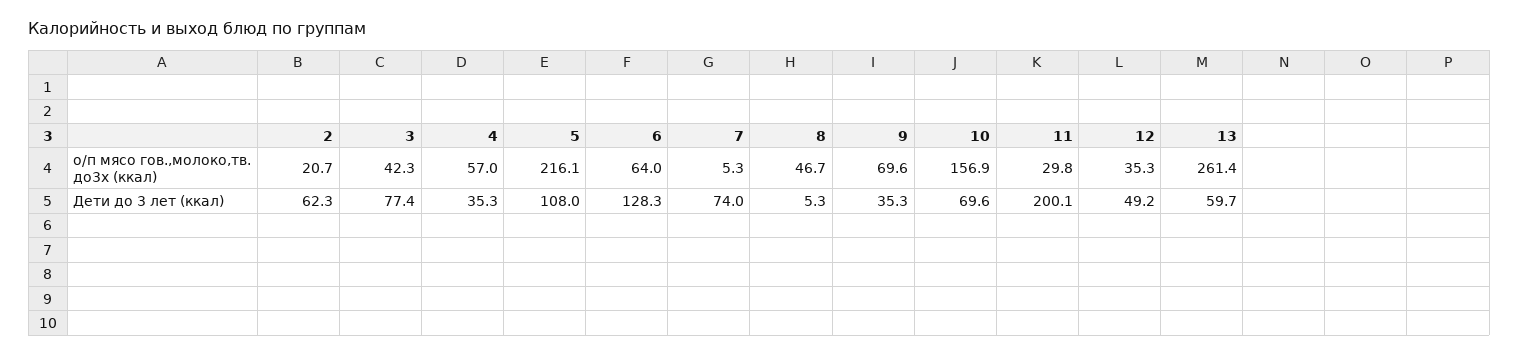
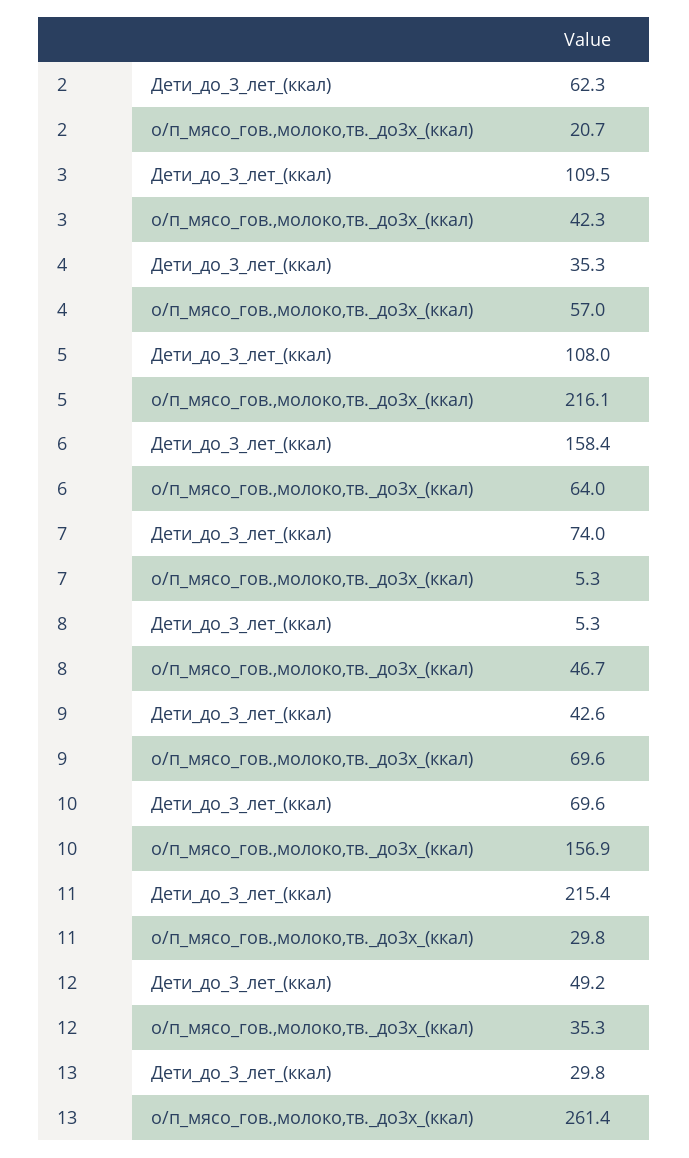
  {
    "2": {
      "о/п мясо гов.,молоко,тв. до3х (ккал)": 20.7,
      "Дети до 3 лет (ккал)": 62.3
    },
    "3": {
      "о/п мясо гов.,молоко,тв. до3х (ккал)": 42.3,
-     "Дети до 3 лет (ккал)": 77.4
+     "Дети до 3 лет (ккал)": 109.5
    },
    "4": {
      "о/п мясо гов.,молоко,тв. до3х (ккал)": 57,
      "Дети до 3 лет (ккал)": 35.3
    },
    "5": {
      "о/п мясо гов.,молоко,тв. до3х (ккал)": 216.1,
      "Дети до 3 лет (ккал)": 108
    },
    "6": {
      "о/п мясо гов.,молоко,тв. до3х (ккал)": 64,
-     "Дети до 3 лет (ккал)": 128.3
+     "Дети до 3 лет (ккал)": 158.4
    },
    "7": {
      "о/п мясо гов.,молоко,тв. до3х (ккал)": 5.3,
      "Дети до 3 лет (ккал)": 74
    },
    "8": {
      "о/п мясо гов.,молоко,тв. до3х (ккал)": 46.7,
      "Дети до 3 лет (ккал)": 5.3
    },
    "9": {
      "о/п мясо гов.,молоко,тв. до3х (ккал)": 69.6,
-     "Дети до 3 лет (ккал)": 35.3
+     "Дети до 3 лет (ккал)": 42.6
    },
    "10": {
      "о/п мясо гов.,молоко,тв. до3х (ккал)": 156.9,
      "Дети до 3 лет (ккал)": 69.6
    },
    "11": {
      "о/п мясо гов.,молоко,тв. до3х (ккал)": 29.8,
-     "Дети до 3 лет (ккал)": 200.1
+     "Дети до 3 лет (ккал)": 215.4
    },
    "12": {
      "о/п мясо гов.,молоко,тв. до3х (ккал)": 35.3,
      "Дети до 3 лет (ккал)": 49.2
    },
    "13": {
      "о/п мясо гов.,молоко,тв. до3х (ккал)": 261.4,
-     "Дети до 3 лет (ккал)": 59.7
+     "Дети до 3 лет (ккал)": 29.8
    }
  }

